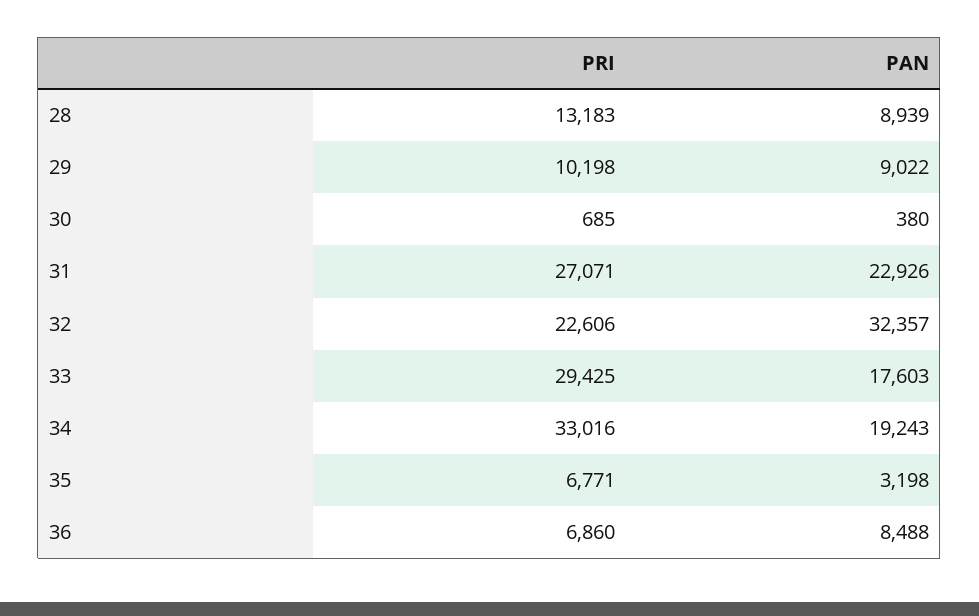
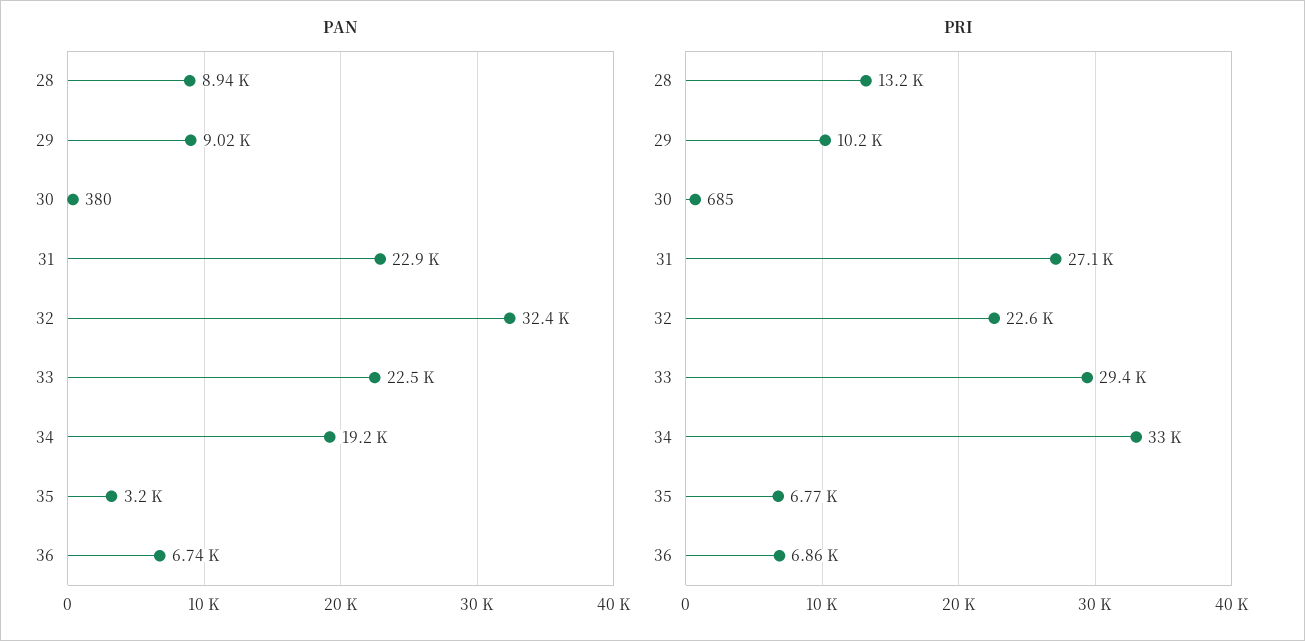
  {
    "PRI": {
      "28": 13183,
      "29": 10198,
      "30": 685,
      "31": 27071,
      "32": 22606,
      "33": 29425,
      "34": 33016,
      "35": 6771,
      "36": 6860
    },
    "PAN": {
      "28": 8939,
      "29": 9022,
      "30": 380,
      "31": 22926,
      "32": 32357,
-     "33": 17603,
+     "33": 22500,
      "34": 19243,
      "35": 3198,
-     "36": 8488
+     "36": 6740
    }
  }

